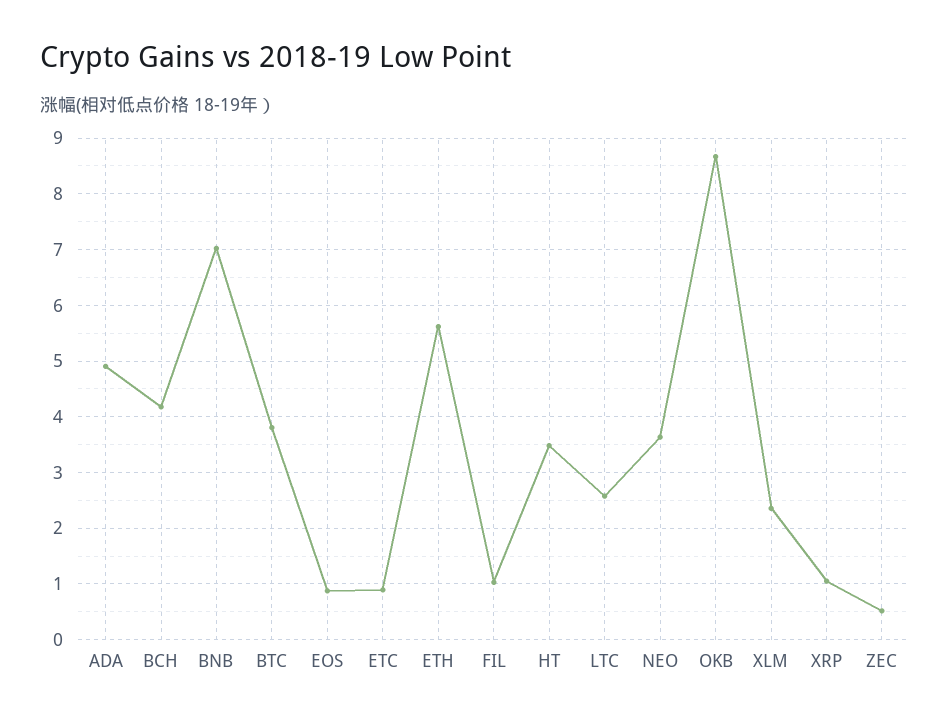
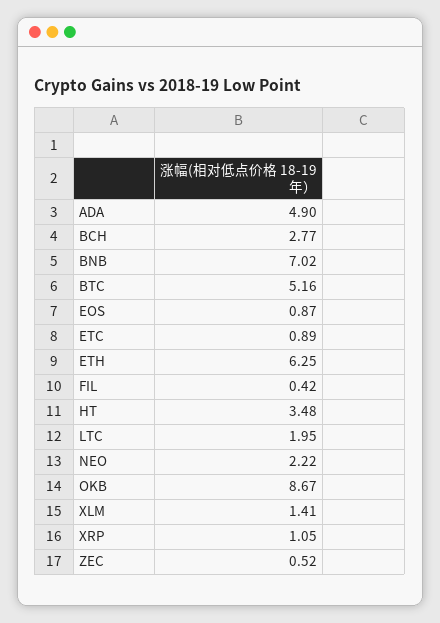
  {
    "ADA": 4.9,
-   "BCH": 4.2,
+   "BCH": 2.77,
    "BNB": 7.02,
-   "BTC": 3.8,
+   "BTC": 5.16,
    "EOS": 0.87,
    "ETC": 0.89,
-   "ETH": 5.6,
+   "ETH": 6.25,
-   "FIL": 1,
+   "FIL": 0.42,
    "HT": 3.48,
-   "LTC": 2.6,
+   "LTC": 1.95,
-   "NEO": 3.6,
+   "NEO": 2.22,
    "OKB": 8.67,
-   "XLM": 2.4,
+   "XLM": 1.41,
    "XRP": 1.05,
    "ZEC": 0.52
  }

